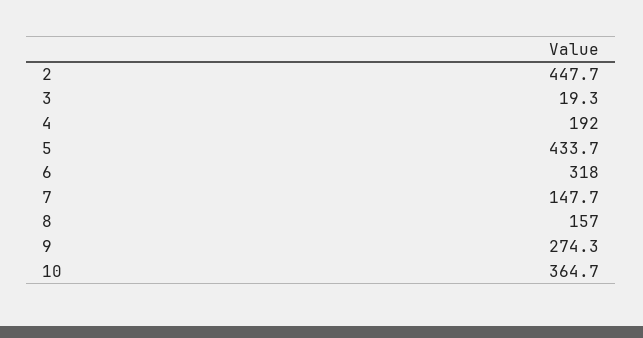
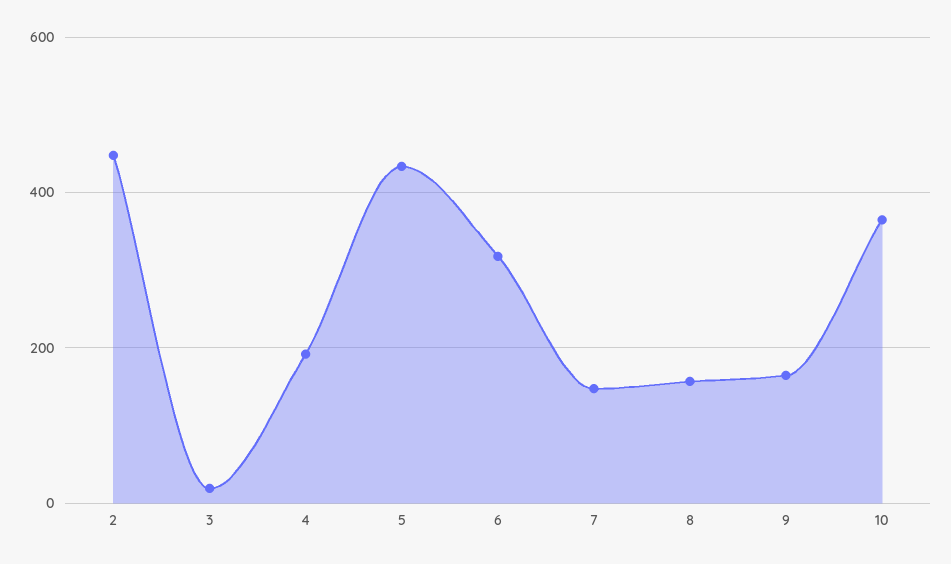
  {
    "2": 447.7,
    "3": 19.3,
    "4": 192,
    "5": 433.7,
    "6": 318,
    "7": 147.7,
    "8": 157,
-   "9": 274.3,
+   "9": 160,
    "10": 364.7
  }

